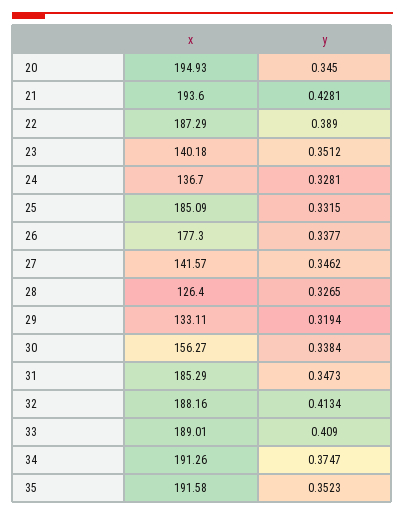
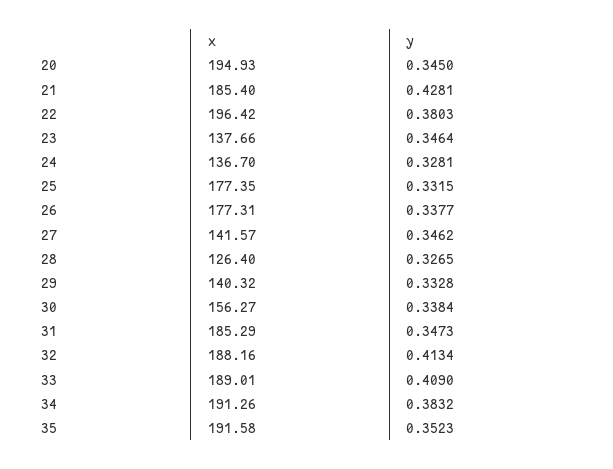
  {
    "x": {
      "20": 194.93,
-     "21": 193.6,
+     "21": 185.4,
-     "22": 187.29,
+     "22": 196.42,
-     "23": 140.18,
+     "23": 137.66,
      "24": 136.7,
-     "25": 185.09,
+     "25": 177.35,
-     "26": 177.3,
+     "26": 177.31,
      "27": 141.57,
      "28": 126.4,
-     "29": 133.11,
+     "29": 140.32,
      "30": 156.27,
      "31": 185.29,
      "32": 188.16,
      "33": 189.01,
      "34": 191.26,
      "35": 191.58
    },
    "y": {
      "20": 0.345,
      "21": 0.4281,
-     "22": 0.389,
+     "22": 0.3803,
-     "23": 0.3512,
+     "23": 0.3464,
      "24": 0.3281,
      "25": 0.3315,
      "26": 0.3377,
      "27": 0.3462,
      "28": 0.3265,
-     "29": 0.3194,
+     "29": 0.3328,
      "30": 0.3384,
      "31": 0.3473,
      "32": 0.4134,
      "33": 0.409,
-     "34": 0.3747,
+     "34": 0.3832,
      "35": 0.3523
    }
  }

